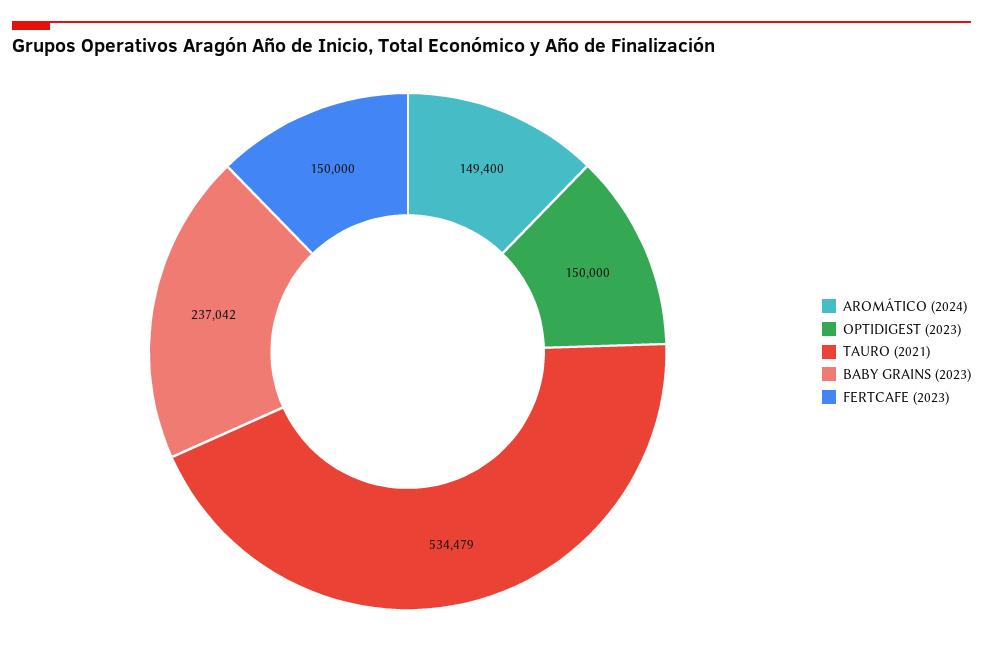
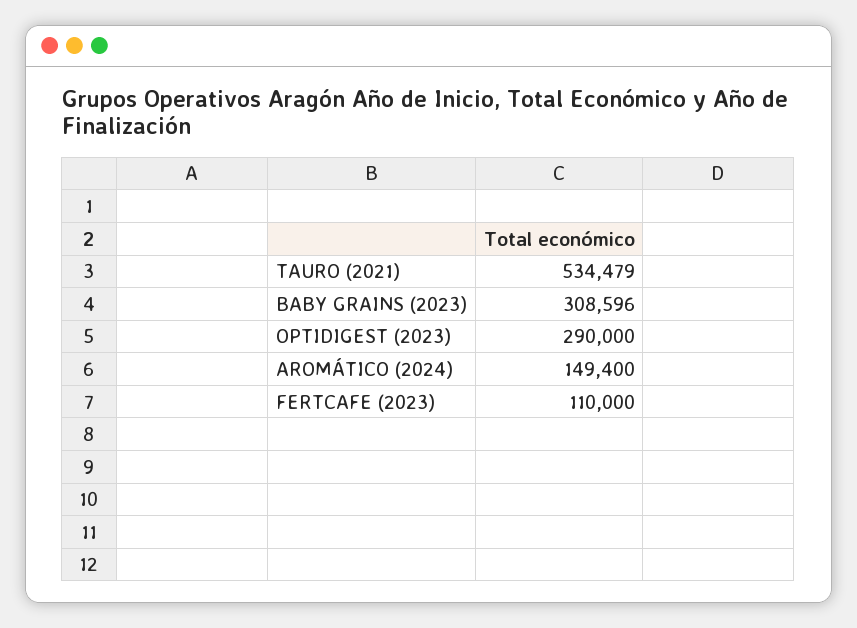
  {
    "AROMÁTICO (2024)": 149400,
-   "OPTIDIGEST (2023)": 150000,
+   "OPTIDIGEST (2023)": 290000,
    "TAURO (2021)": 534479,
-   "BABY GRAINS (2023)": 237042,
+   "BABY GRAINS (2023)": 308596,
-   "FERTCAFE (2023)": 150000
+   "FERTCAFE (2023)": 110000
  }

